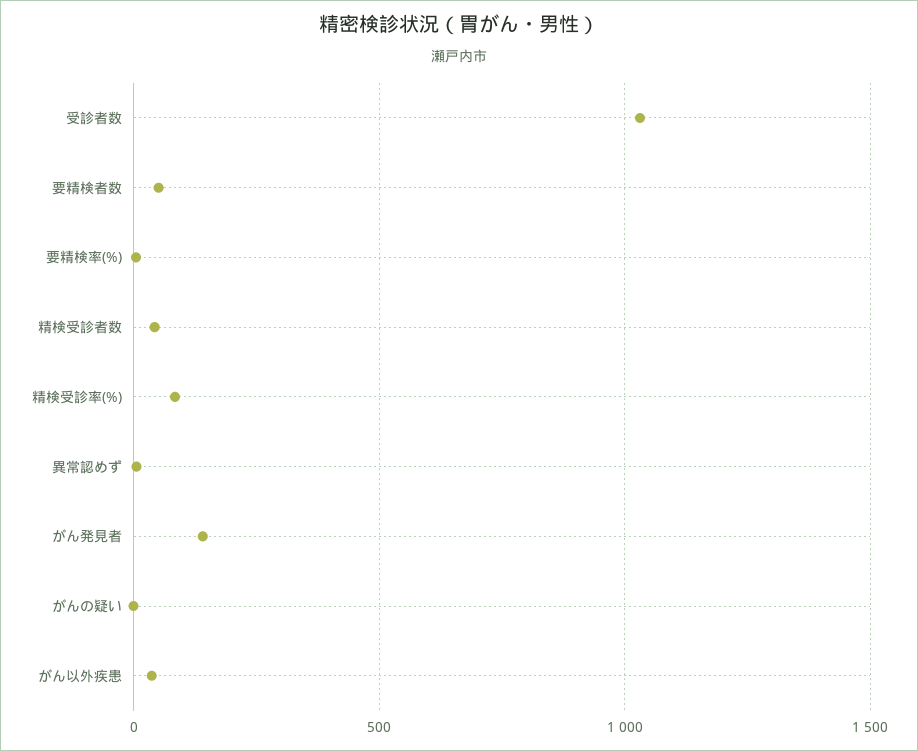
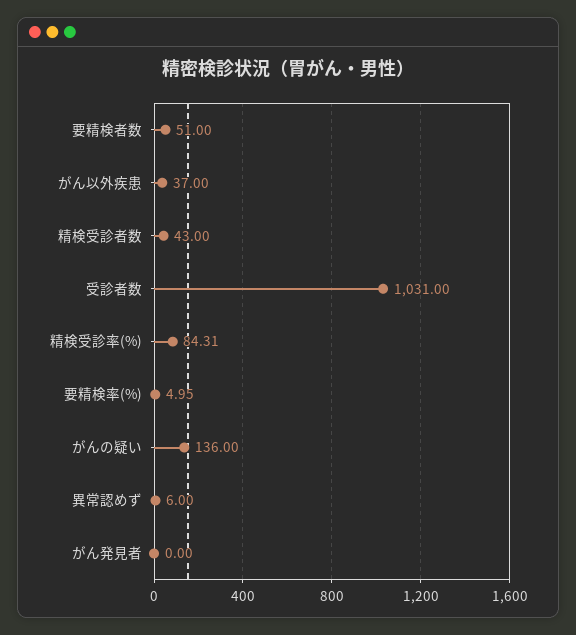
  {
    "受診者数": 1031,
    "要精検者数": 51,
    "要精検率(%)": 4.95,
    "精検受診者数": 43,
    "精検受診率(%)": 84.31,
    "異常認めず": 6,
-   "がん発見者": 150,
+   "がん発見者": 0,
-   "がんの疑い": 0,
+   "がんの疑い": 136,
    "がん以外疾患": 37
  }

